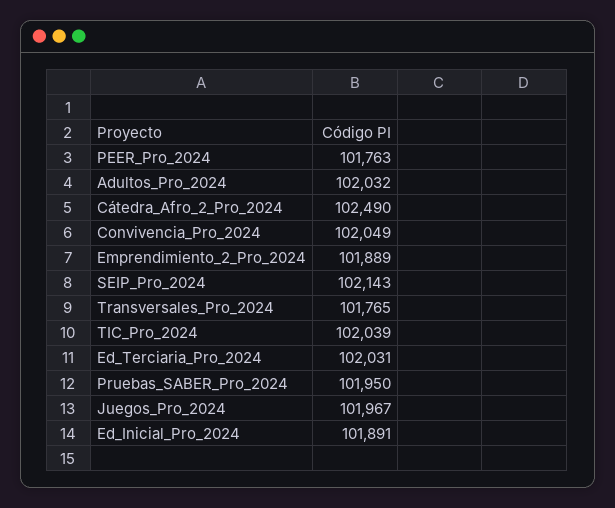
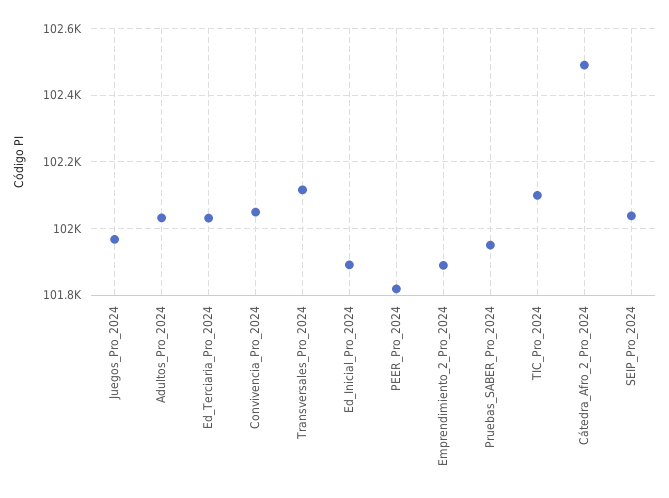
  {
-   "PEER_Pro_2024": 101763,
+   "PEER_Pro_2024": 101820,
    "Adultos_Pro_2024": 102032,
    "Cátedra_Afro_2_Pro_2024": 102490,
    "Convivencia_Pro_2024": 102049,
    "Emprendimiento_2_Pro_2024": 101889,
-   "SEIP_Pro_2024": 102143,
+   "SEIP_Pro_2024": 102040,
-   "Transversales_Pro_2024": 101765,
+   "Transversales_Pro_2024": 102120,
-   "TIC_Pro_2024": 102039,
+   "TIC_Pro_2024": 102100,
    "Ed_Terciaria_Pro_2024": 102031,
    "Pruebas_SABER_Pro_2024": 101950,
    "Juegos_Pro_2024": 101967,
    "Ed_Inicial_Pro_2024": 101891
  }

